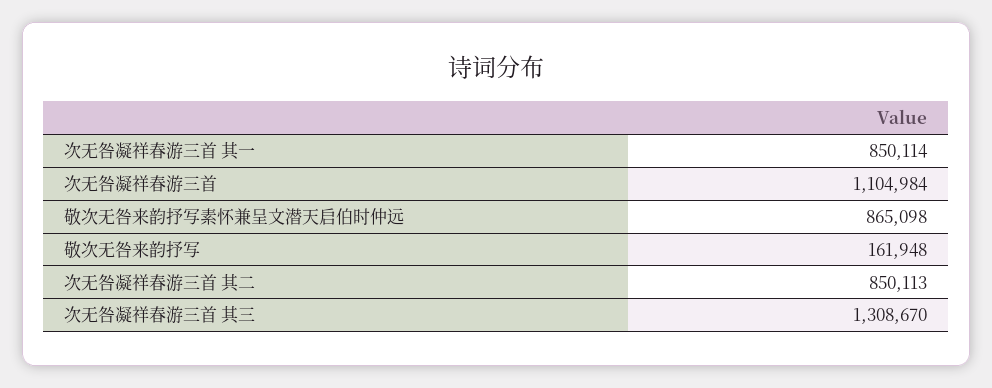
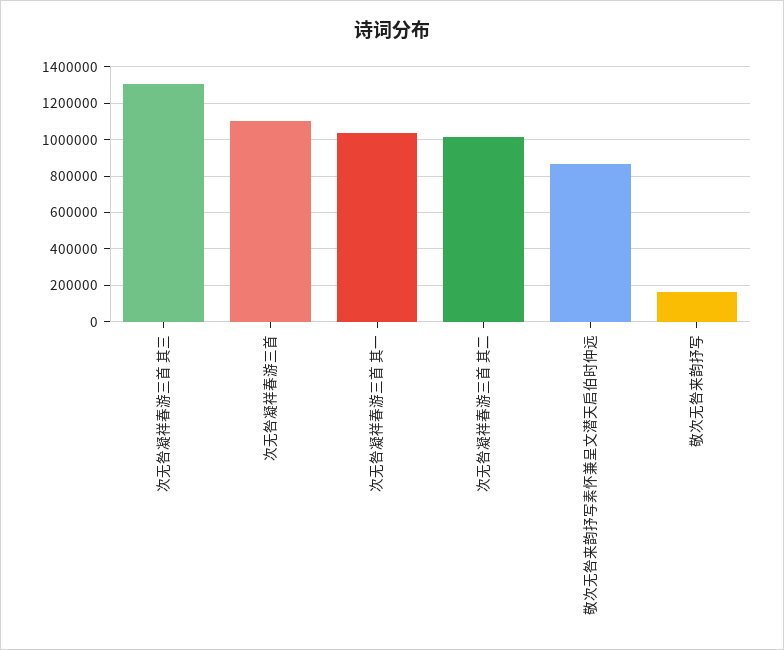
  {
-   "次无咎凝祥春游三首 其一": 850114,
+   "次无咎凝祥春游三首 其一": 1050000,
    "次无咎凝祥春游三首": 1104984,
    "敬次无咎来韵抒写素怀兼呈文潜天启伯时仲远": 865098,
    "敬次无咎来韵抒写": 161948,
-   "次无咎凝祥春游三首 其二": 850113,
+   "次无咎凝祥春游三首 其二": 1000000,
    "次无咎凝祥春游三首 其三": 1308670
  }

